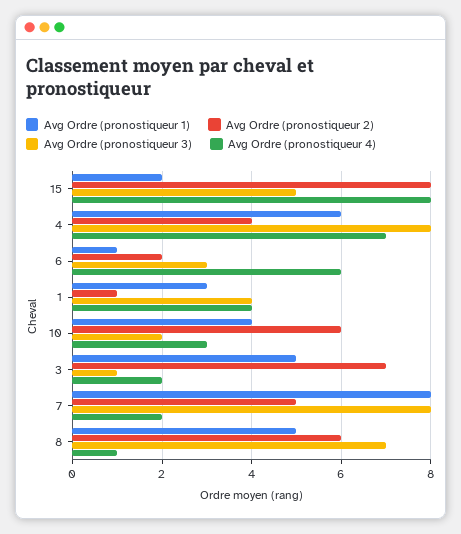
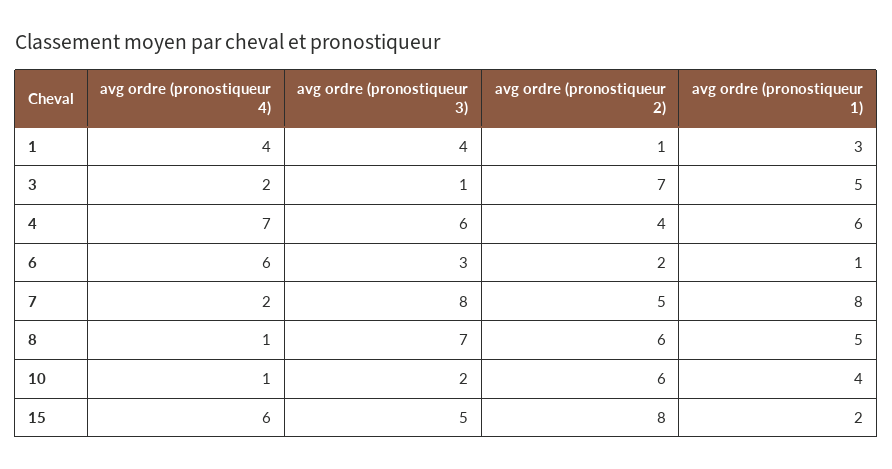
  {
    "Avg Ordre (pronostiqueur 1)": {
      "15": 2,
      "4": 6,
      "6": 1,
      "1": 3,
      "10": 4,
      "3": 5,
      "7": 8,
      "8": 5
    },
    "Avg Ordre (pronostiqueur 2)": {
      "15": 8,
      "4": 4,
      "6": 2,
      "1": 1,
      "10": 6,
      "3": 7,
      "7": 5,
      "8": 6
    },
    "Avg Ordre (pronostiqueur 3)": {
      "15": 5,
-     "4": 8,
+     "4": 6,
      "6": 3,
      "1": 4,
      "10": 2,
      "3": 1,
      "7": 8,
      "8": 7
    },
    "Avg Ordre (pronostiqueur 4)": {
-     "15": 8,
+     "15": 6,
      "4": 7,
      "6": 6,
      "1": 4,
-     "10": 3,
+     "10": 1,
      "3": 2,
      "7": 2,
      "8": 1
    }
  }

